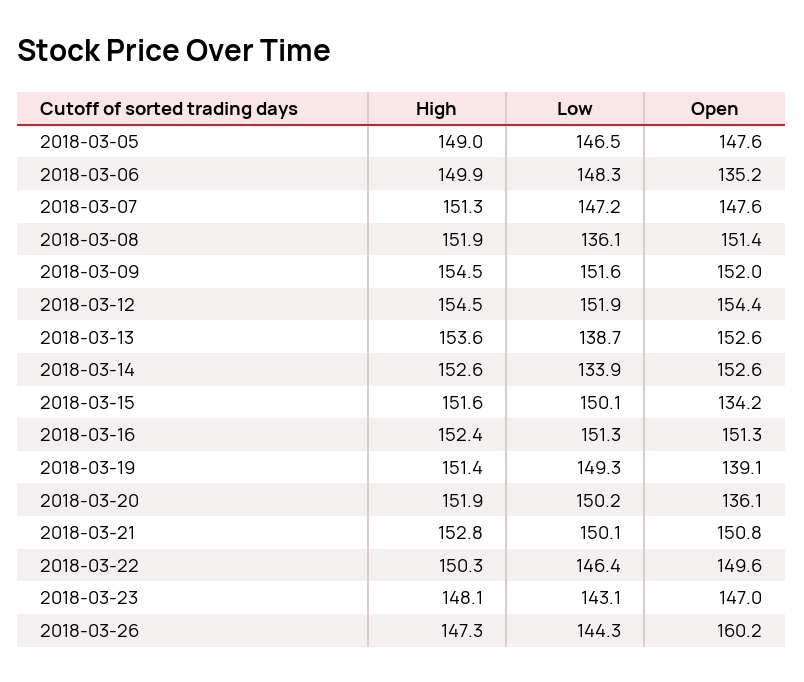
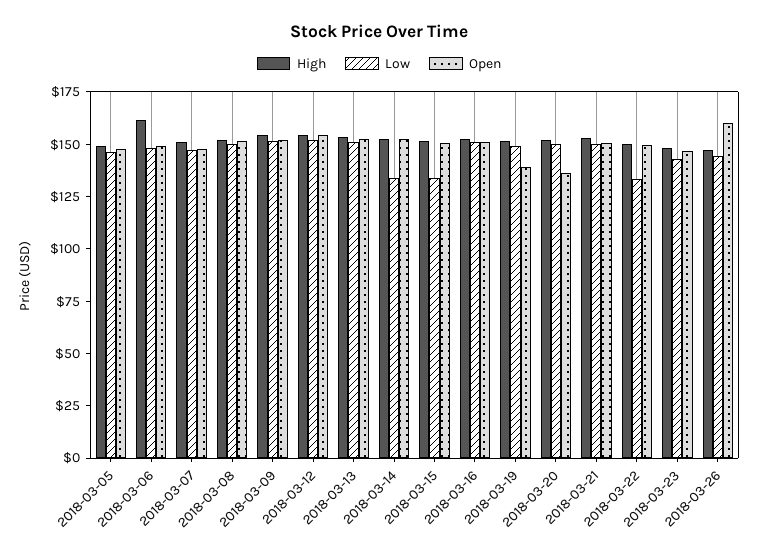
  {
    "High": {
      "2018-03-05": 149,
-     "2018-03-06": 149.9,
+     "2018-03-06": 160,
      "2018-03-07": 151.3,
      "2018-03-08": 151.9,
      "2018-03-09": 154.5,
      "2018-03-12": 154.5,
      "2018-03-13": 153.6,
      "2018-03-14": 152.6,
      "2018-03-15": 151.6,
      "2018-03-16": 152.4,
      "2018-03-19": 151.4,
      "2018-03-20": 151.9,
      "2018-03-21": 152.8,
      "2018-03-22": 150.3,
      "2018-03-23": 148.1,
      "2018-03-26": 147.3
    },
    "Low": {
      "2018-03-05": 146.5,
      "2018-03-06": 148.3,
      "2018-03-07": 147.2,
-     "2018-03-08": 136.1,
+     "2018-03-08": 150,
      "2018-03-09": 151.6,
      "2018-03-12": 151.9,
-     "2018-03-13": 138.7,
+     "2018-03-13": 150,
      "2018-03-14": 133.9,
-     "2018-03-15": 150.1,
+     "2018-03-15": 135,
      "2018-03-16": 151.3,
      "2018-03-19": 149.3,
      "2018-03-20": 150.2,
      "2018-03-21": 150.1,
-     "2018-03-22": 146.4,
+     "2018-03-22": 135,
      "2018-03-23": 143.1,
      "2018-03-26": 144.3
    },
    "Open": {
      "2018-03-05": 147.6,
-     "2018-03-06": 135.2,
+     "2018-03-06": 150,
      "2018-03-07": 147.6,
      "2018-03-08": 151.4,
      "2018-03-09": 152,
      "2018-03-12": 154.4,
      "2018-03-13": 152.6,
      "2018-03-14": 152.6,
-     "2018-03-15": 134.2,
+     "2018-03-15": 150,
      "2018-03-16": 151.3,
      "2018-03-19": 139.1,
      "2018-03-20": 136.1,
      "2018-03-21": 150.8,
      "2018-03-22": 149.6,
      "2018-03-23": 147,
      "2018-03-26": 160.2
    }
  }

